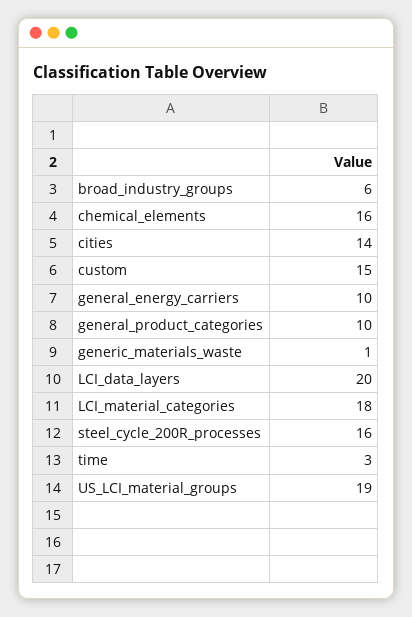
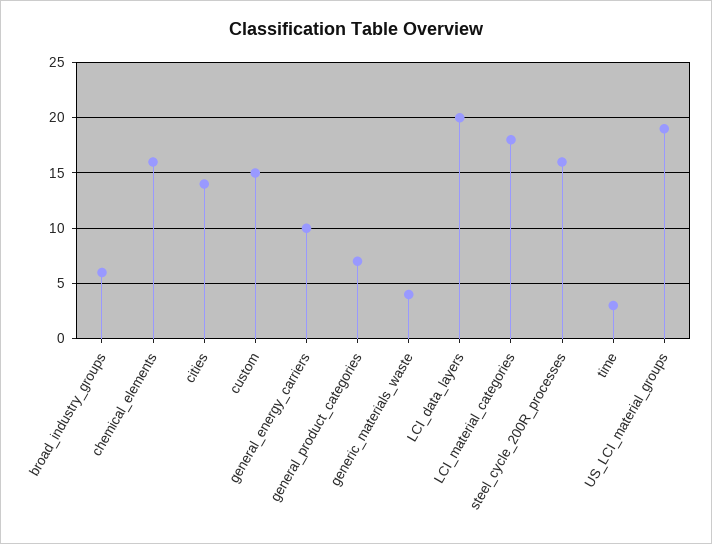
  {
    "broad_industry_groups": 6,
    "chemical_elements": 16,
    "cities": 14,
    "custom": 15,
    "general_energy_carriers": 10,
-   "general_product_categories": 10,
+   "general_product_categories": 7,
-   "generic_materials_waste": 1,
+   "generic_materials_waste": 4,
    "LCI_data_layers": 20,
    "LCI_material_categories": 18,
    "steel_cycle_200R_processes": 16,
    "time": 3,
    "US_LCI_material_groups": 19
  }

